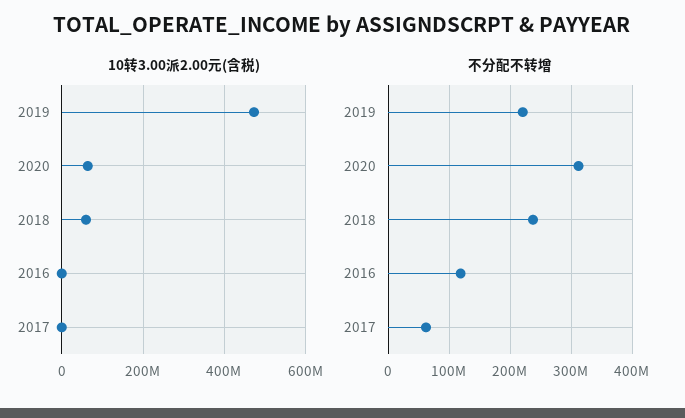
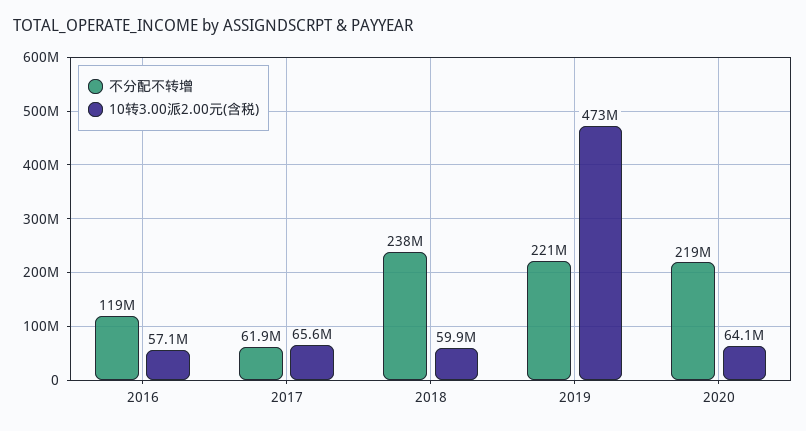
  {
    "10转3.00派2.00元(含税)": {
      "2019": 473000000,
      "2020": 64100000,
      "2018": 59900000,
-     "2016": 0,
+     "2016": 57100000,
-     "2017": 0
+     "2017": 65600000
    },
    "不分配不转增": {
      "2019": 221000000,
-     "2020": 310000000,
+     "2020": 219000000,
      "2018": 238000000,
      "2016": 119000000,
      "2017": 61900000
    }
  }

